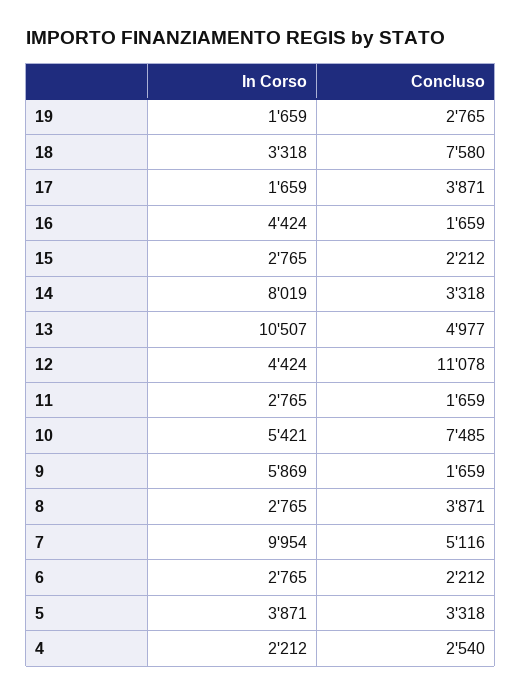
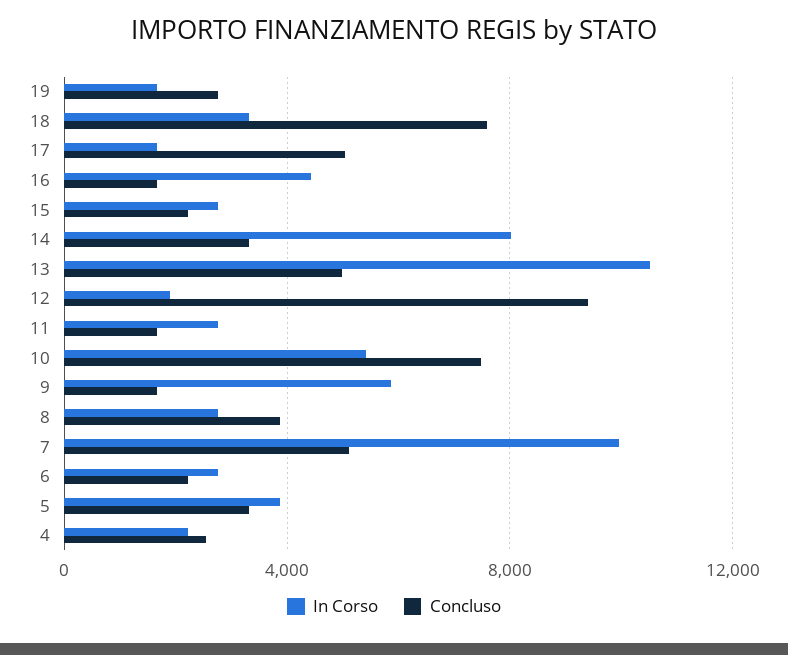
  {
    "In Corso": {
      "19": 1659,
      "18": 3318,
      "17": 1659,
      "16": 4424,
      "15": 2765,
      "14": 8019,
      "13": 10507,
-     "12": 4424,
+     "12": 2000,
      "11": 2765,
      "10": 5421,
      "9": 5869,
      "8": 2765,
      "7": 9954,
      "6": 2765,
      "5": 3871,
      "4": 2212
    },
    "Concluso": {
      "19": 2765,
      "18": 7580,
-     "17": 3871,
+     "17": 5000,
      "16": 1659,
      "15": 2212,
      "14": 3318,
      "13": 4977,
-     "12": 11078,
+     "12": 9500,
      "11": 1659,
      "10": 7485,
      "9": 1659,
      "8": 3871,
      "7": 5116,
      "6": 2212,
      "5": 3318,
      "4": 2540
    }
  }

